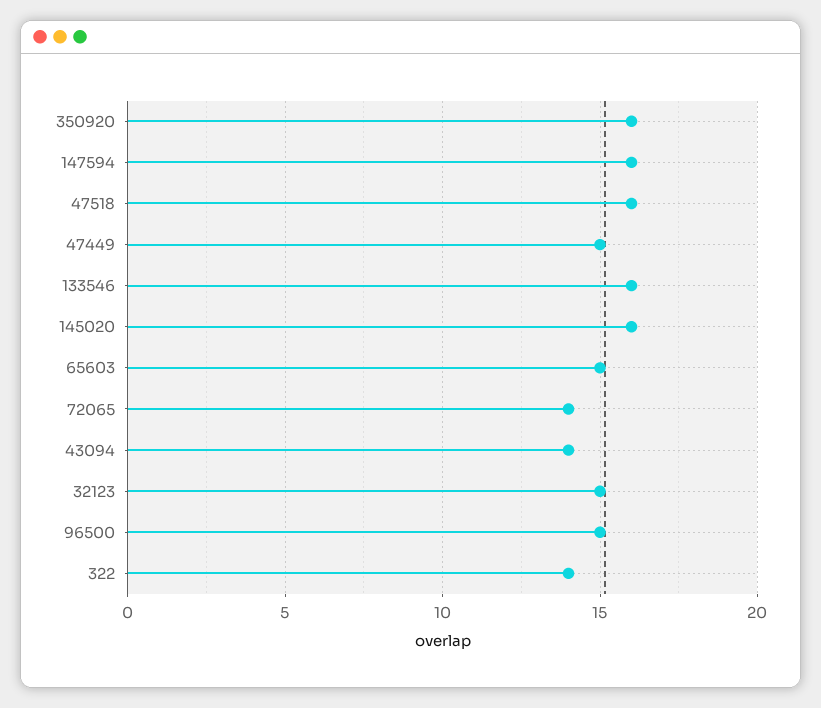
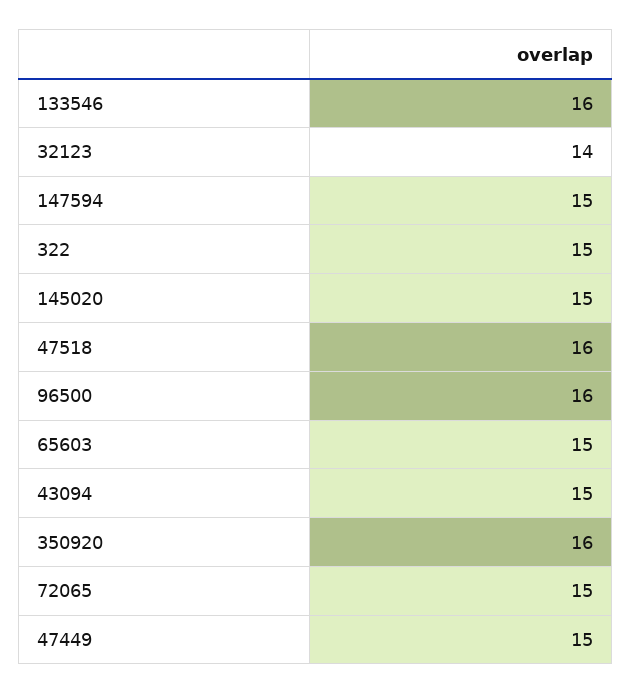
  {
    "350920": 16,
-   "147594": 16,
+   "147594": 15,
    "47518": 16,
    "47449": 15,
    "133546": 16,
-   "145020": 16,
+   "145020": 15,
    "65603": 15,
-   "72065": 14,
+   "72065": 15,
-   "43094": 14,
+   "43094": 15,
-   "32123": 15,
+   "32123": 14,
-   "96500": 15,
+   "96500": 16,
-   "322": 14
+   "322": 15
  }

